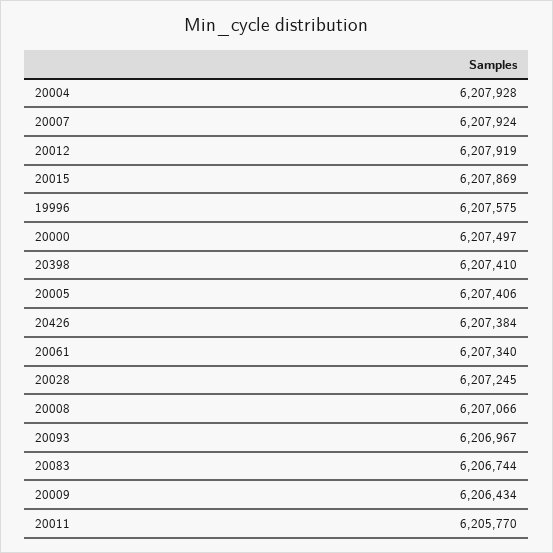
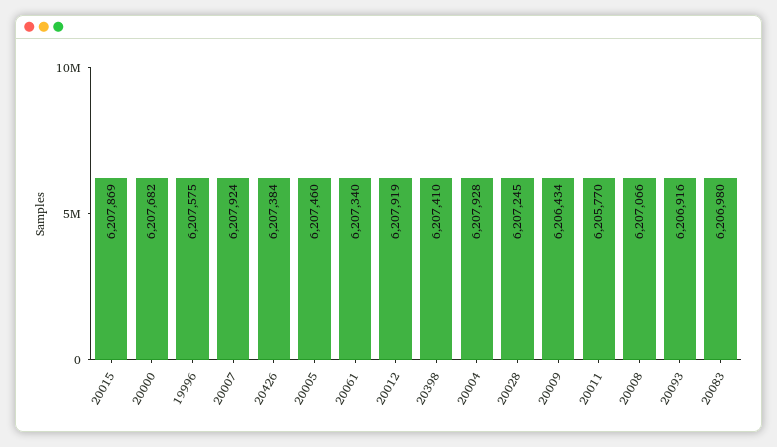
  {
    "20004": 6207928,
    "20007": 6207924,
    "20012": 6207919,
    "20015": 6207869,
    "19996": 6207575,
-   "20000": 6207497,
+   "20000": 6207682,
    "20398": 6207410,
-   "20005": 6207406,
+   "20005": 6207460,
    "20426": 6207384,
    "20061": 6207340,
    "20028": 6207245,
    "20008": 6207066,
-   "20093": 6206967,
+   "20093": 6206916,
-   "20083": 6206744,
+   "20083": 6206980,
    "20009": 6206434,
    "20011": 6205770
  }

